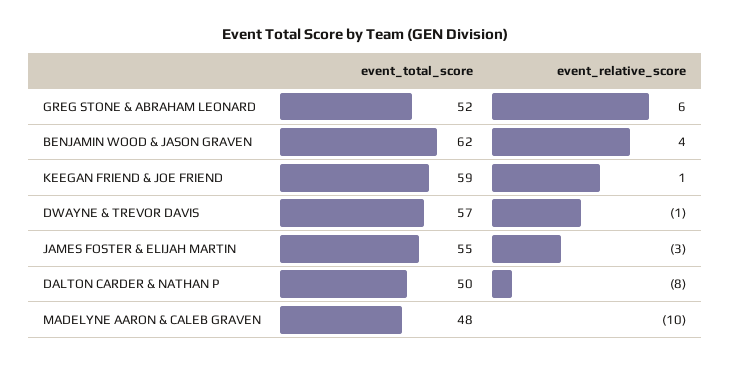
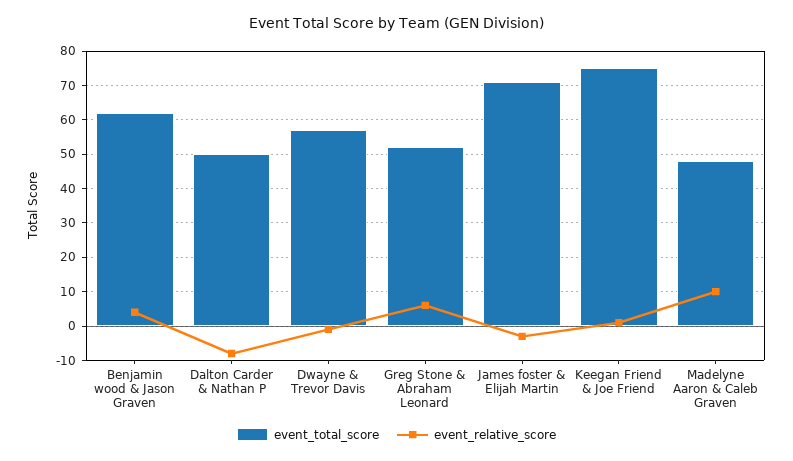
  {
    "event_total_score": {
      "GREG STONE & ABRAHAM LEONARD": 52,
      "BENJAMIN WOOD & JASON GRAVEN": 62,
-     "KEEGAN FRIEND & JOE FRIEND": 59,
+     "KEEGAN FRIEND & JOE FRIEND": 75,
      "DWAYNE & TREVOR DAVIS": 57,
-     "JAMES FOSTER & ELIJAH MARTIN": 55,
+     "JAMES FOSTER & ELIJAH MARTIN": 70,
      "DALTON CARDER & NATHAN P": 50,
      "MADELYNE AARON & CALEB GRAVEN": 48
    },
    "event_relative_score": {
      "GREG STONE & ABRAHAM LEONARD": 6,
      "BENJAMIN WOOD & JASON GRAVEN": 4,
      "KEEGAN FRIEND & JOE FRIEND": 1,
      "DWAYNE & TREVOR DAVIS": -1,
      "JAMES FOSTER & ELIJAH MARTIN": -3,
      "DALTON CARDER & NATHAN P": -8,
-     "MADELYNE AARON & CALEB GRAVEN": -10
+     "MADELYNE AARON & CALEB GRAVEN": 10
    }
  }

